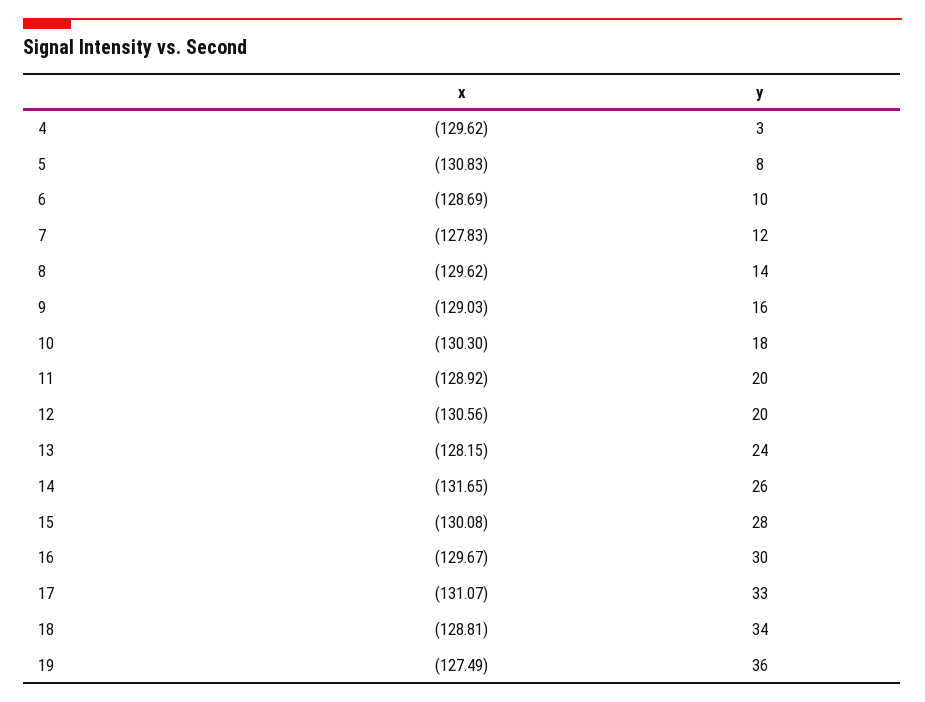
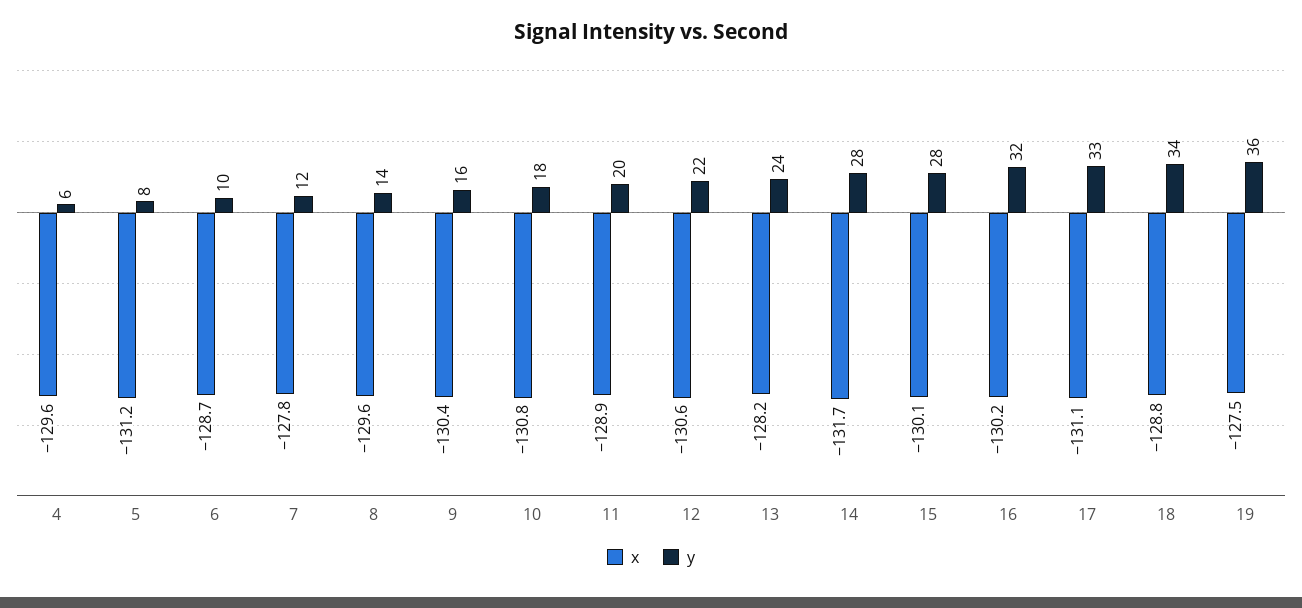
  {
    "x": {
      "4": -129.62,
-     "5": -130.83,
+     "5": -131.2,
      "6": -128.69,
      "7": -127.83,
      "8": -129.62,
-     "9": -129.03,
+     "9": -130.4,
-     "10": -130.3,
+     "10": -130.8,
      "11": -128.92,
      "12": -130.56,
      "13": -128.15,
      "14": -131.65,
      "15": -130.08,
-     "16": -129.67,
+     "16": -130.2,
      "17": -131.07,
      "18": -128.81,
      "19": -127.49
    },
    "y": {
-     "4": 3,
+     "4": 6,
      "5": 8,
      "6": 10,
      "7": 12,
      "8": 14,
      "9": 16,
      "10": 18,
      "11": 20,
-     "12": 20,
+     "12": 22,
      "13": 24,
-     "14": 26,
+     "14": 28,
      "15": 28,
-     "16": 30,
+     "16": 32,
      "17": 33,
      "18": 34,
      "19": 36
    }
  }

